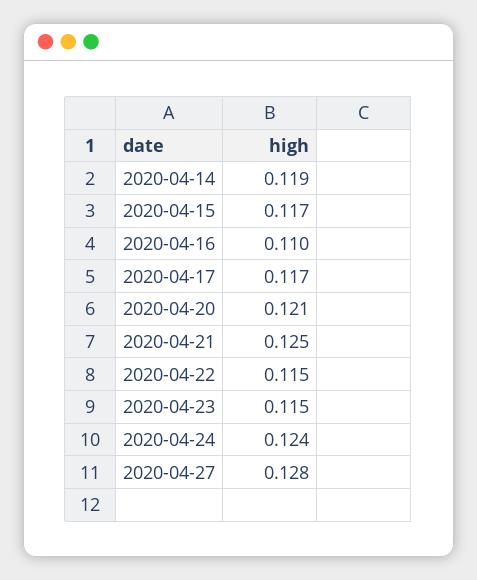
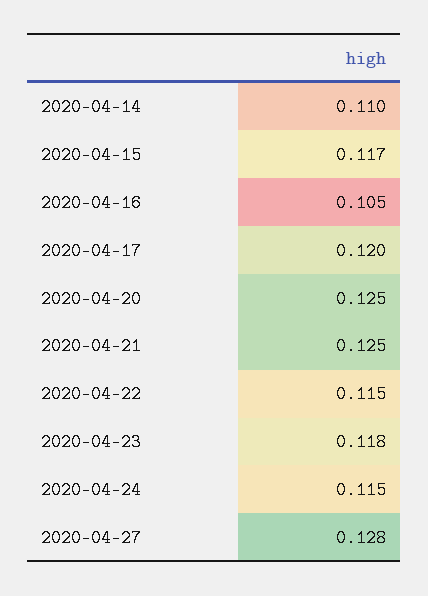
  {
-   "2020-04-14": 0.119,
+   "2020-04-14": 0.11,
    "2020-04-15": 0.117,
-   "2020-04-16": 0.11,
+   "2020-04-16": 0.105,
-   "2020-04-17": 0.117,
+   "2020-04-17": 0.12,
-   "2020-04-20": 0.121,
+   "2020-04-20": 0.125,
    "2020-04-21": 0.125,
    "2020-04-22": 0.115,
-   "2020-04-23": 0.115,
+   "2020-04-23": 0.118,
-   "2020-04-24": 0.124,
+   "2020-04-24": 0.115,
    "2020-04-27": 0.128
  }

